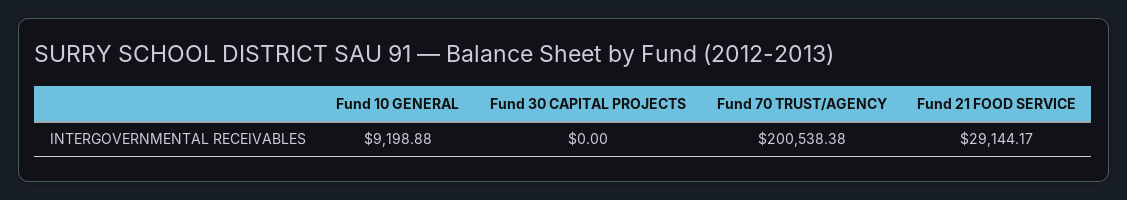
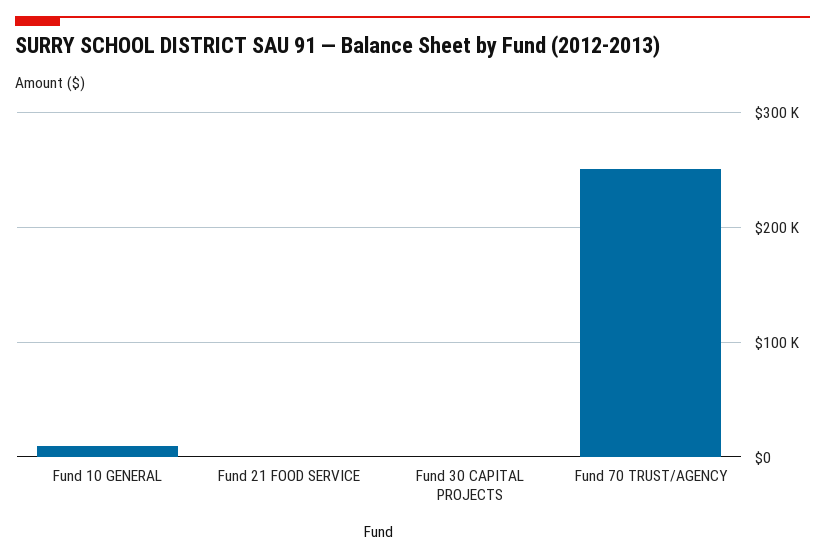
  {
    "Fund 10 GENERAL": 9198.88,
    "Fund 30 CAPITAL PROJECTS": 0,
-   "Fund 70 TRUST/AGENCY": 200538.38,
+   "Fund 70 TRUST/AGENCY": 250000,
-   "Fund 21 FOOD SERVICE": 29144.17
+   "Fund 21 FOOD SERVICE": 0
  }

